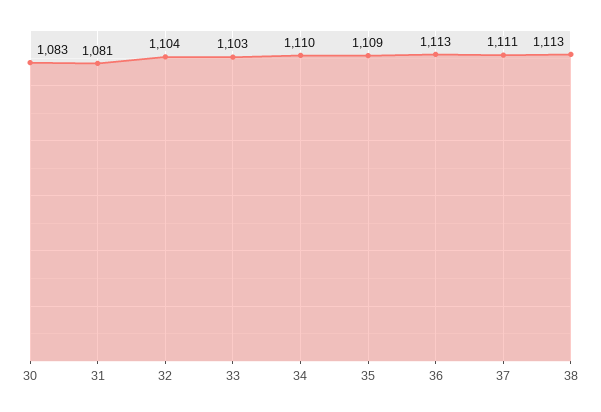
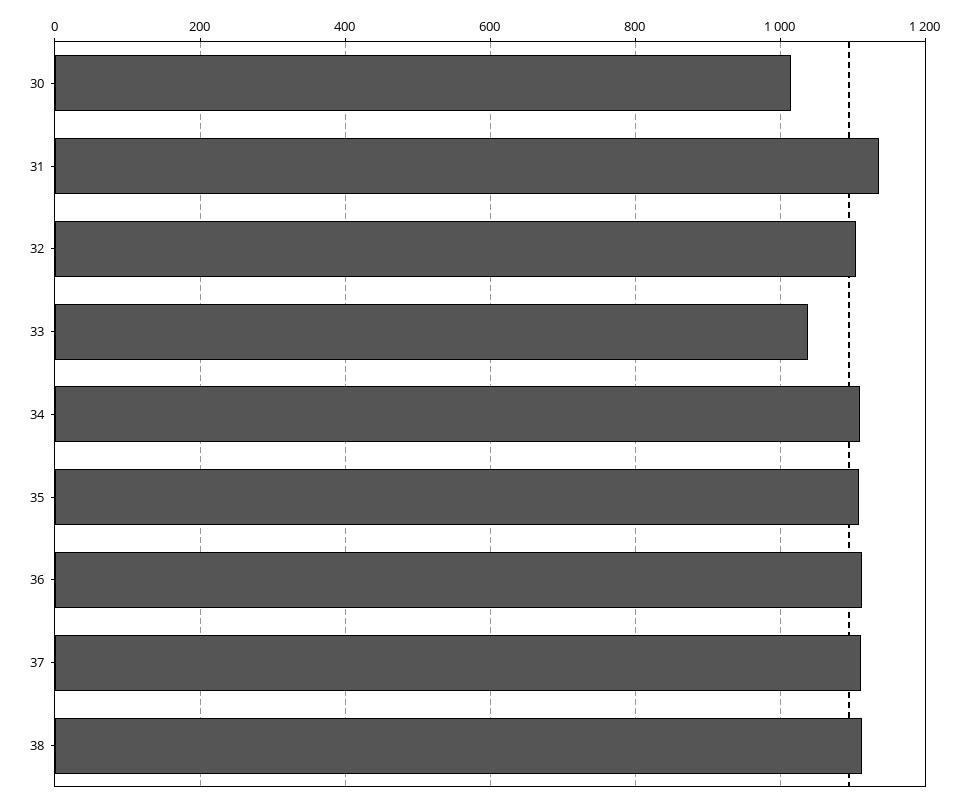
  {
-   "30": 1083,
+   "30": 1020,
-   "31": 1081,
+   "31": 1140,
    "32": 1104,
-   "33": 1103,
+   "33": 1040,
    "34": 1110,
    "35": 1109,
    "36": 1113,
    "37": 1111,
    "38": 1113
  }

